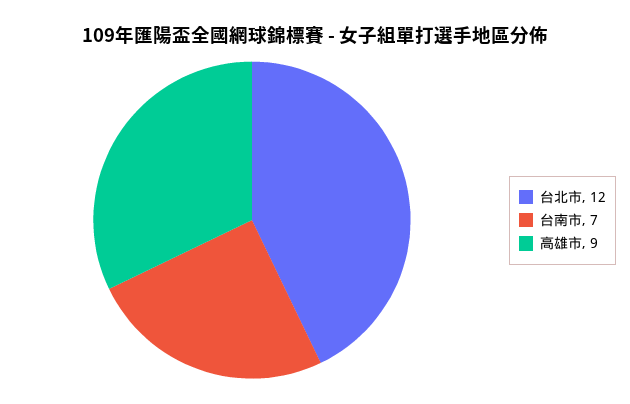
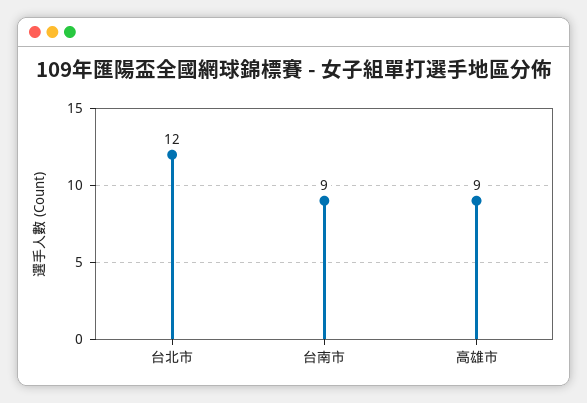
  {
    "台北市": 12,
-   "台南市": 7,
+   "台南市": 9,
    "高雄市": 9
  }

